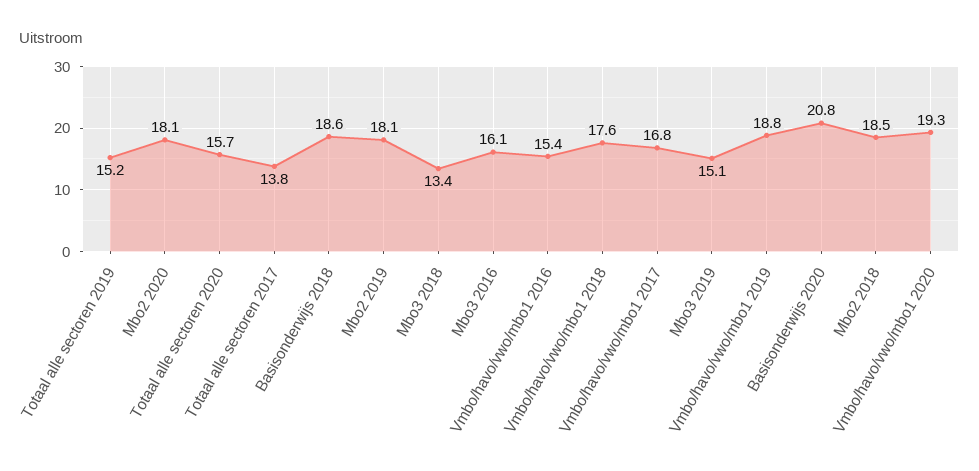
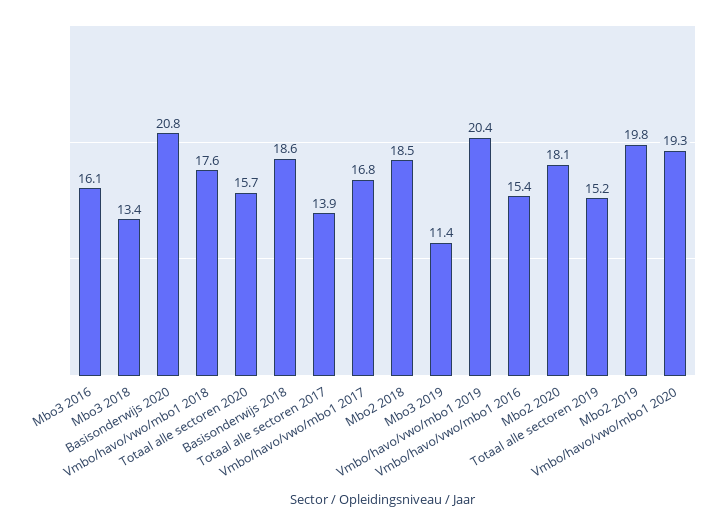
  {
    "Totaal alle sectoren 2019": 15.2,
    "Mbo2 2020": 18.1,
    "Totaal alle sectoren 2020": 15.7,
-   "Totaal alle sectoren 2017": 13.8,
+   "Totaal alle sectoren 2017": 13.9,
    "Basisonderwijs 2018": 18.6,
-   "Mbo2 2019": 18.1,
+   "Mbo2 2019": 19.8,
    "Mbo3 2018": 13.4,
    "Mbo3 2016": 16.1,
    "Vmbo/havo/vwo/mbo1 2016": 15.4,
    "Vmbo/havo/vwo/mbo1 2018": 17.6,
    "Vmbo/havo/vwo/mbo1 2017": 16.8,
-   "Mbo3 2019": 15.1,
+   "Mbo3 2019": 11.4,
-   "Vmbo/havo/vwo/mbo1 2019": 18.8,
+   "Vmbo/havo/vwo/mbo1 2019": 20.4,
    "Basisonderwijs 2020": 20.8,
    "Mbo2 2018": 18.5,
    "Vmbo/havo/vwo/mbo1 2020": 19.3
  }

